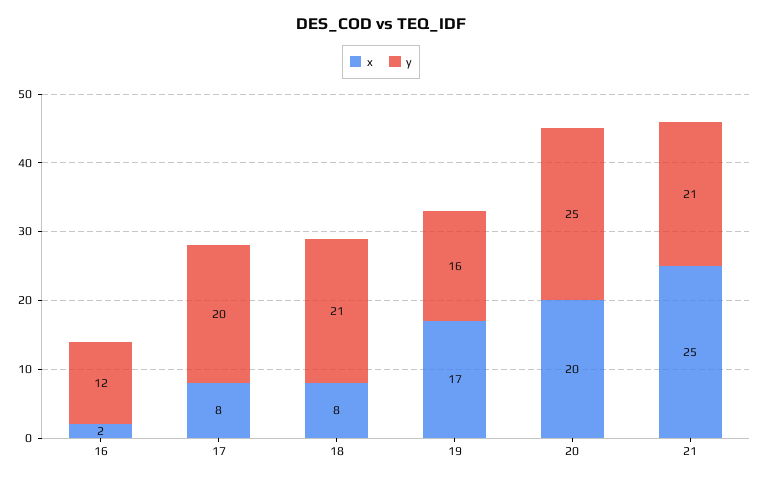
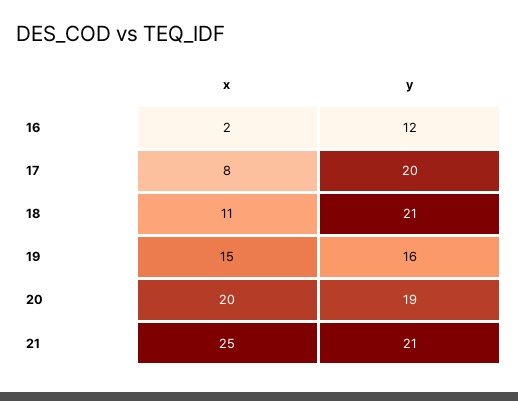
  {
    "x": {
      "16": 2,
      "17": 8,
-     "18": 8,
+     "18": 11,
-     "19": 17,
+     "19": 15,
      "20": 20,
      "21": 25
    },
    "y": {
      "16": 12,
      "17": 20,
      "18": 21,
      "19": 16,
-     "20": 25,
+     "20": 19,
      "21": 21
    }
  }

